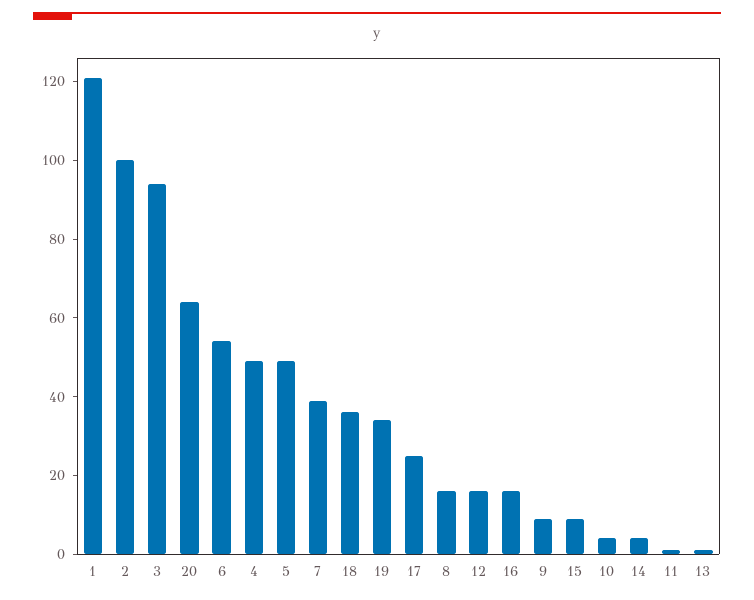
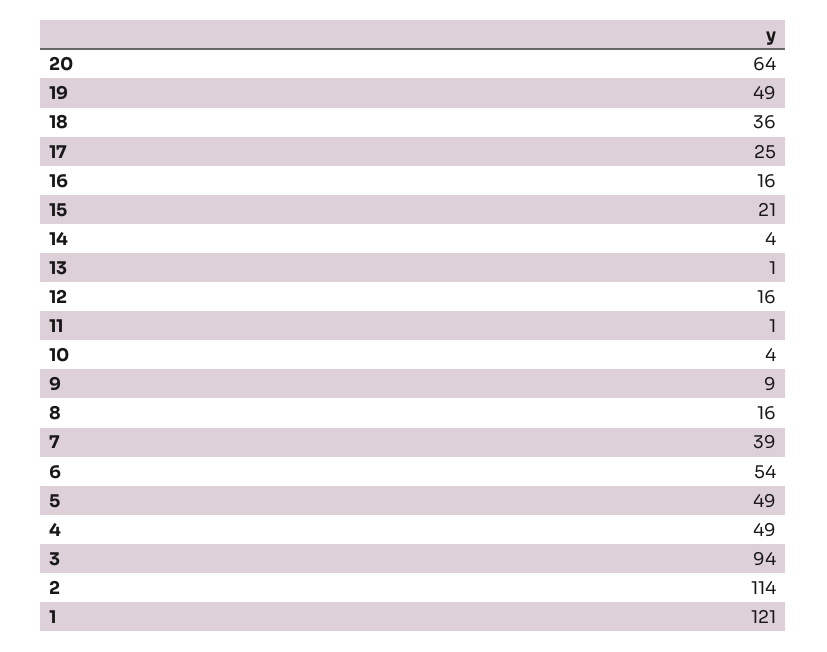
  {
    "1": 121,
-   "2": 100,
+   "2": 114,
    "3": 94,
    "20": 64,
    "6": 54,
    "4": 49,
    "5": 49,
    "7": 39,
    "18": 36,
-   "19": 35,
+   "19": 49,
    "17": 25,
    "8": 16,
    "12": 16,
    "16": 16,
    "9": 9,
-   "15": 10,
+   "15": 21,
    "10": 4,
    "14": 4,
    "11": 1,
    "13": 1
  }

